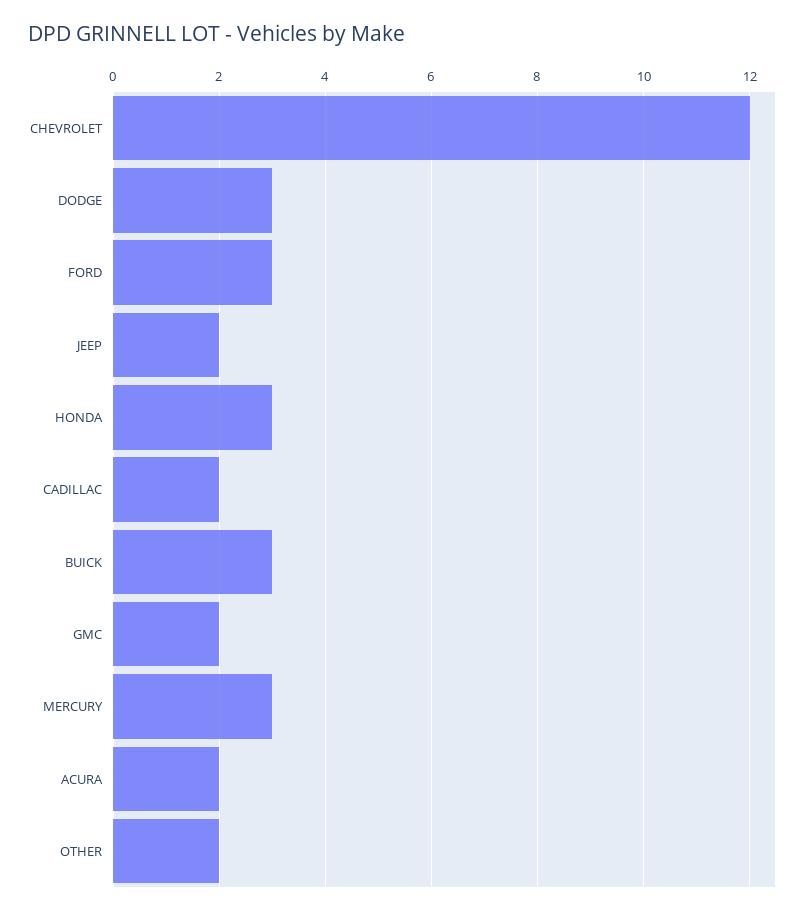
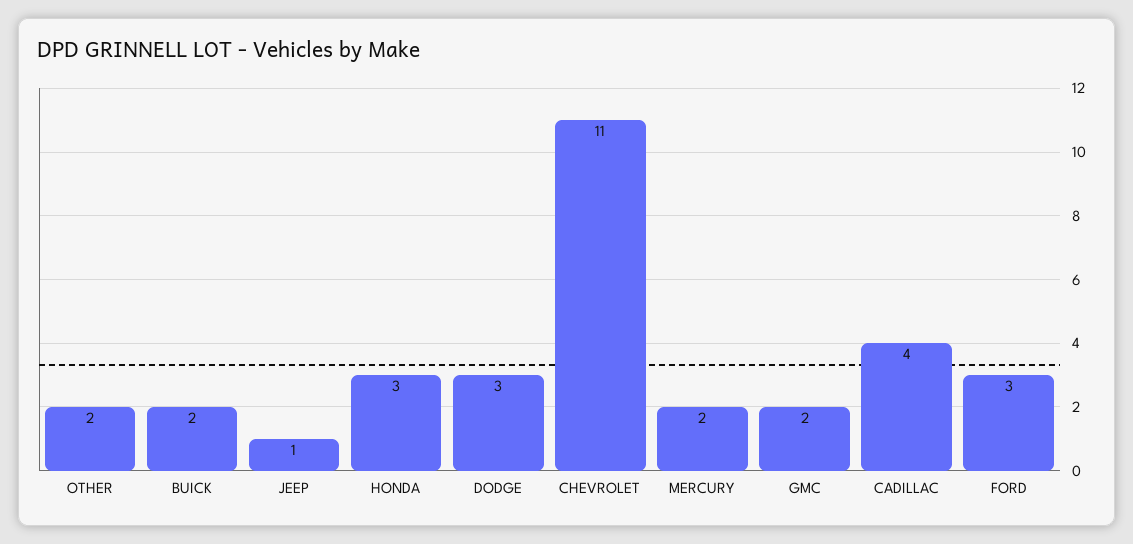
  {
-   "CHEVROLET": 12,
+   "CHEVROLET": 11,
    "DODGE": 3,
    "FORD": 3,
-   "JEEP": 2,
+   "JEEP": 1,
    "HONDA": 3,
-   "CADILLAC": 2,
+   "CADILLAC": 4,
-   "BUICK": 3,
+   "BUICK": 2,
    "GMC": 2,
-   "MERCURY": 3,
+   "MERCURY": 2,
-   "ACURA": 2,
    "OTHER": 2
  }

